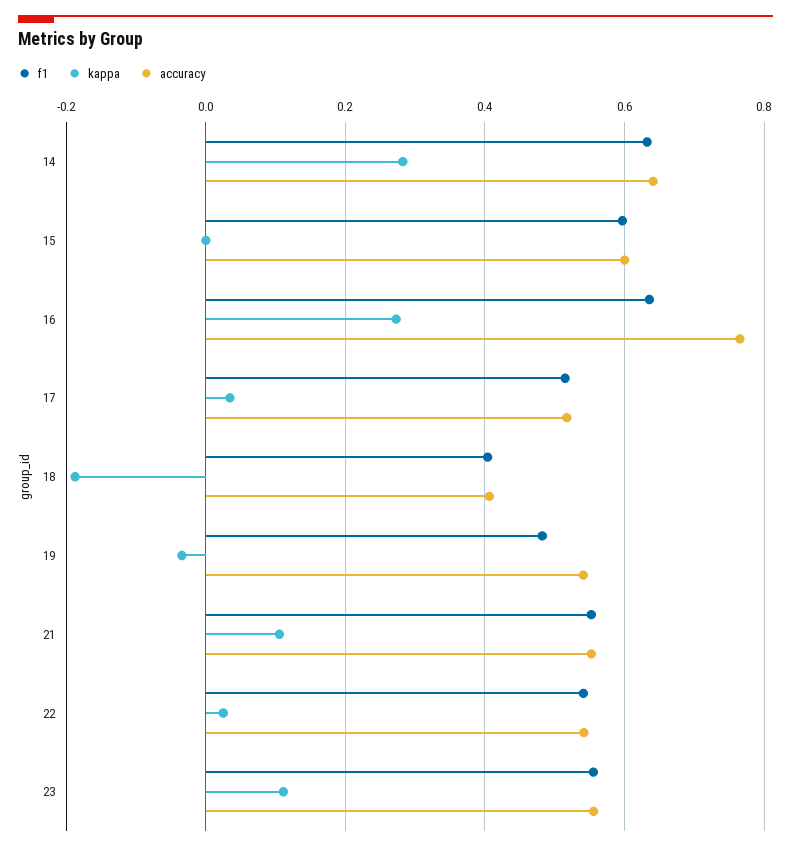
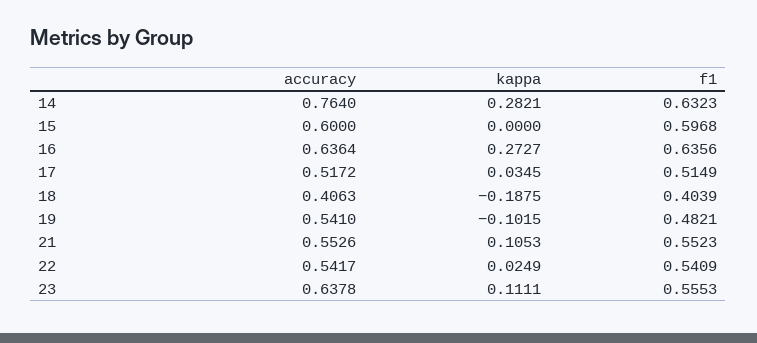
  {
    "f1": {
      "14": 0.6323,
      "15": 0.5968,
      "16": 0.6356,
      "17": 0.5149,
      "18": 0.4039,
      "19": 0.4821,
      "21": 0.5523,
      "22": 0.5409,
      "23": 0.5553
    },
    "kappa": {
      "14": 0.2821,
      "15": 0,
      "16": 0.2727,
      "17": 0.0345,
      "18": -0.1875,
-     "19": -0.04,
+     "19": -0.1015,
      "21": 0.1053,
      "22": 0.0249,
      "23": 0.1111
    },
    "accuracy": {
-     "14": 0.64,
+     "14": 0.764,
      "15": 0.6,
-     "16": 0.76,
+     "16": 0.6364,
      "17": 0.5172,
      "18": 0.4063,
      "19": 0.541,
      "21": 0.5526,
      "22": 0.5417,
-     "23": 0.56
+     "23": 0.6378
    }
  }

